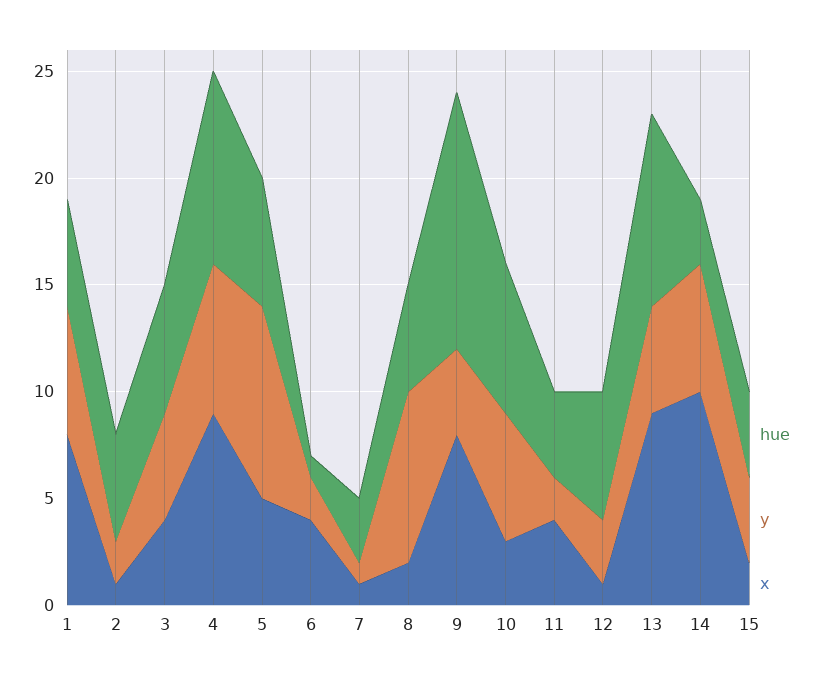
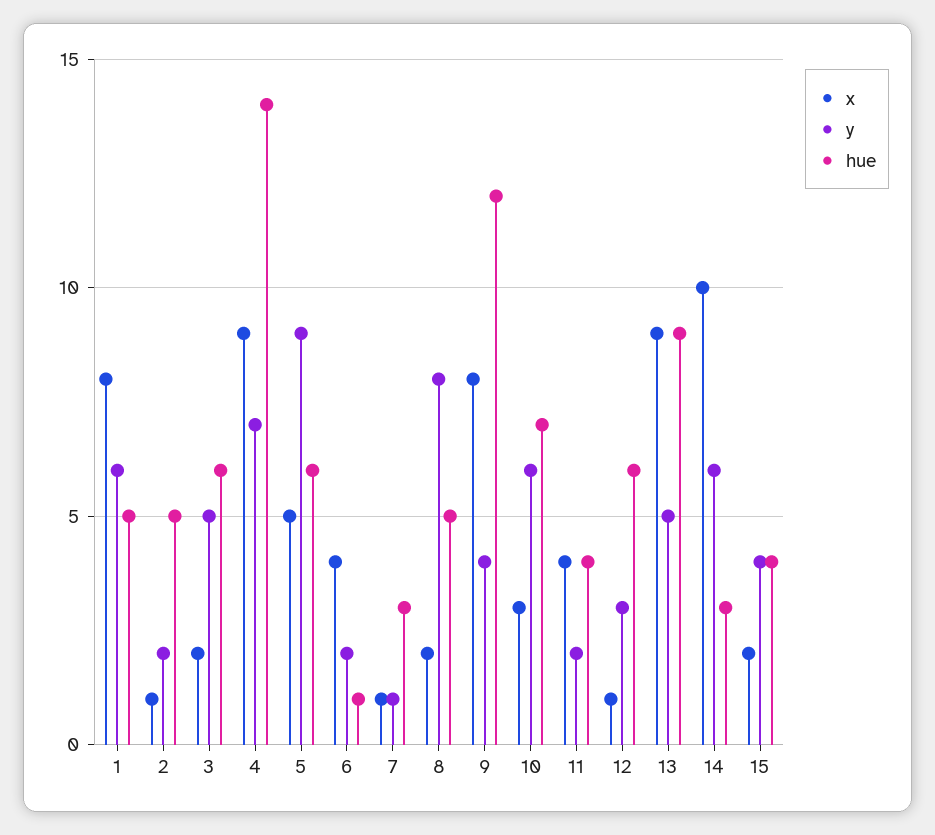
  {
    "hue": {
      "1": 5,
      "2": 5,
      "3": 6,
-     "4": 9,
+     "4": 14,
      "5": 6,
      "6": 1,
      "7": 3,
      "8": 5,
      "9": 12,
      "10": 7,
      "11": 4,
      "12": 6,
      "13": 9,
      "14": 3,
      "15": 4
    },
    "y": {
      "1": 6,
      "2": 2,
      "3": 5,
      "4": 7,
      "5": 9,
      "6": 2,
      "7": 1,
      "8": 8,
      "9": 4,
      "10": 6,
      "11": 2,
      "12": 3,
      "13": 5,
      "14": 6,
      "15": 4
    },
    "x": {
      "1": 8,
      "2": 1,
-     "3": 4,
+     "3": 2,
      "4": 9,
      "5": 5,
      "6": 4,
      "7": 1,
      "8": 2,
      "9": 8,
      "10": 3,
      "11": 4,
      "12": 1,
      "13": 9,
      "14": 10,
      "15": 2
    }
  }

